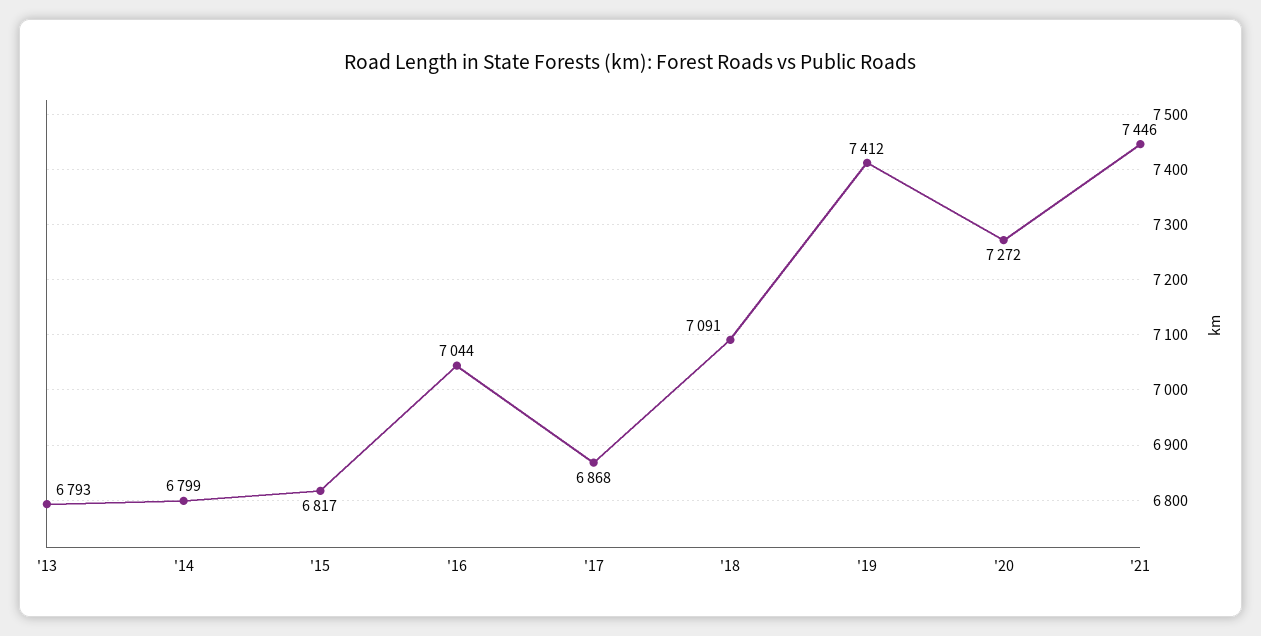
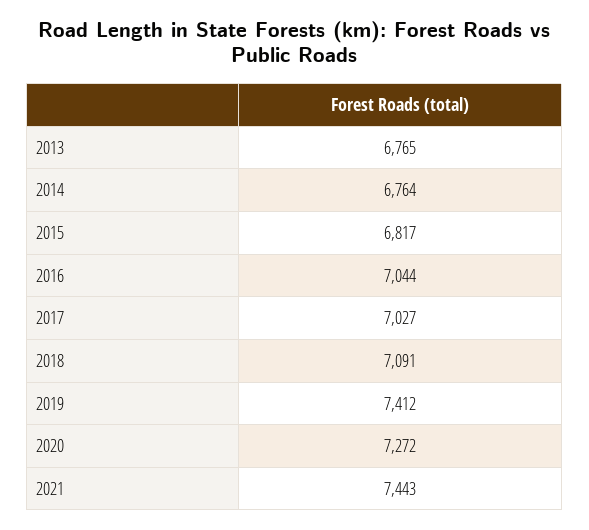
  {
-   "'13": 6793,
+   "'13": 6765,
-   "'14": 6799,
+   "'14": 6764,
    "'15": 6817,
    "'16": 7044,
-   "'17": 6868,
+   "'17": 7027,
    "'18": 7091,
    "'19": 7412,
    "'20": 7272,
-   "'21": 7446
+   "'21": 7443
  }

